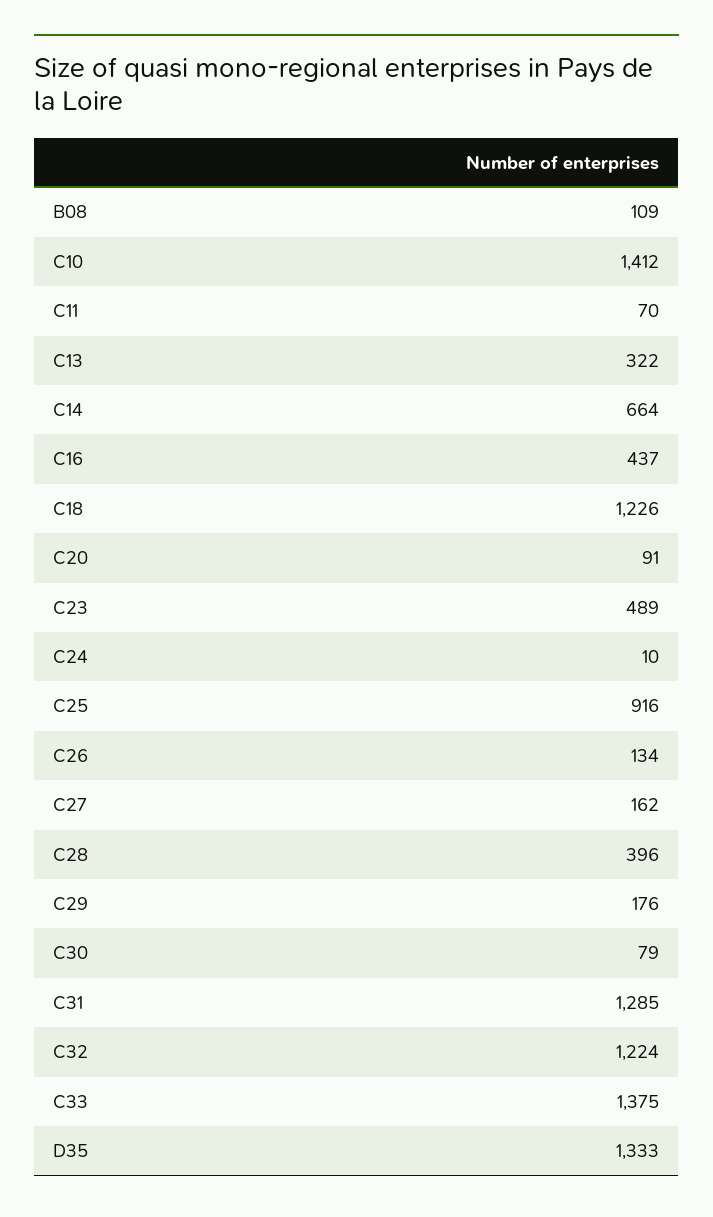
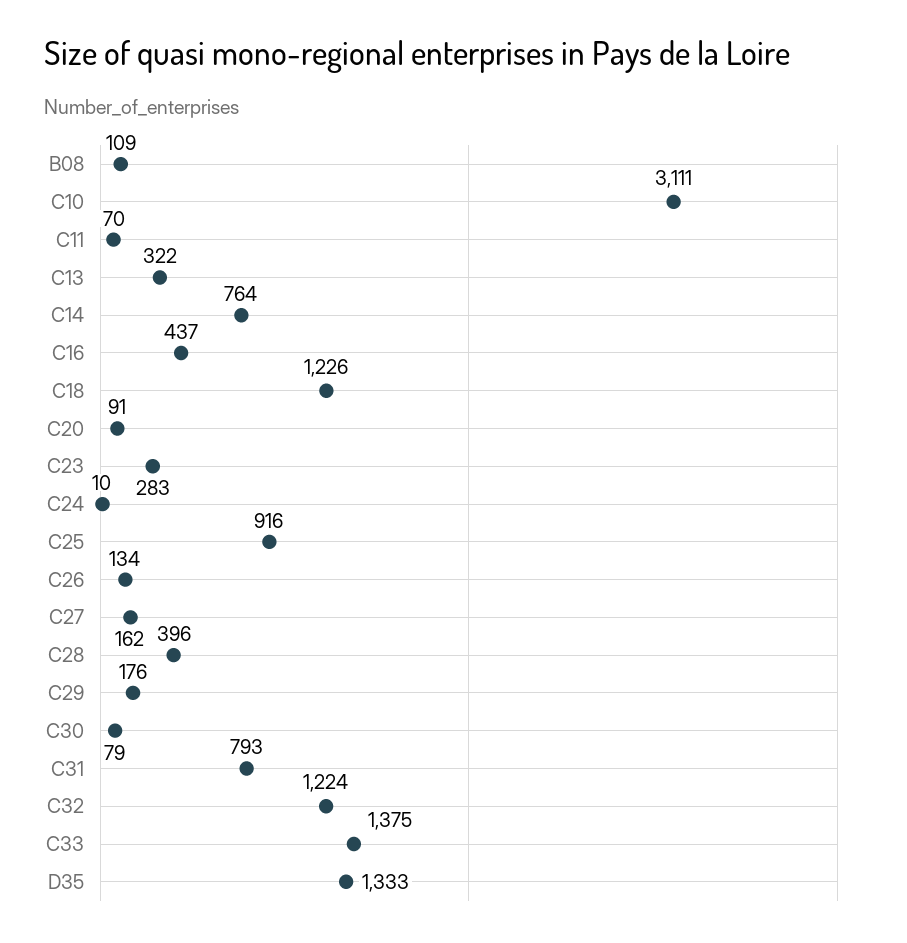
  {
    "B08": 109,
-   "C10": 1412,
+   "C10": 3111,
    "C11": 70,
    "C13": 322,
-   "C14": 664,
+   "C14": 764,
    "C16": 437,
    "C18": 1226,
    "C20": 91,
-   "C23": 489,
+   "C23": 283,
    "C24": 10,
    "C25": 916,
    "C26": 134,
    "C27": 162,
    "C28": 396,
    "C29": 176,
    "C30": 79,
-   "C31": 1285,
+   "C31": 793,
    "C32": 1224,
    "C33": 1375,
    "D35": 1333
  }

